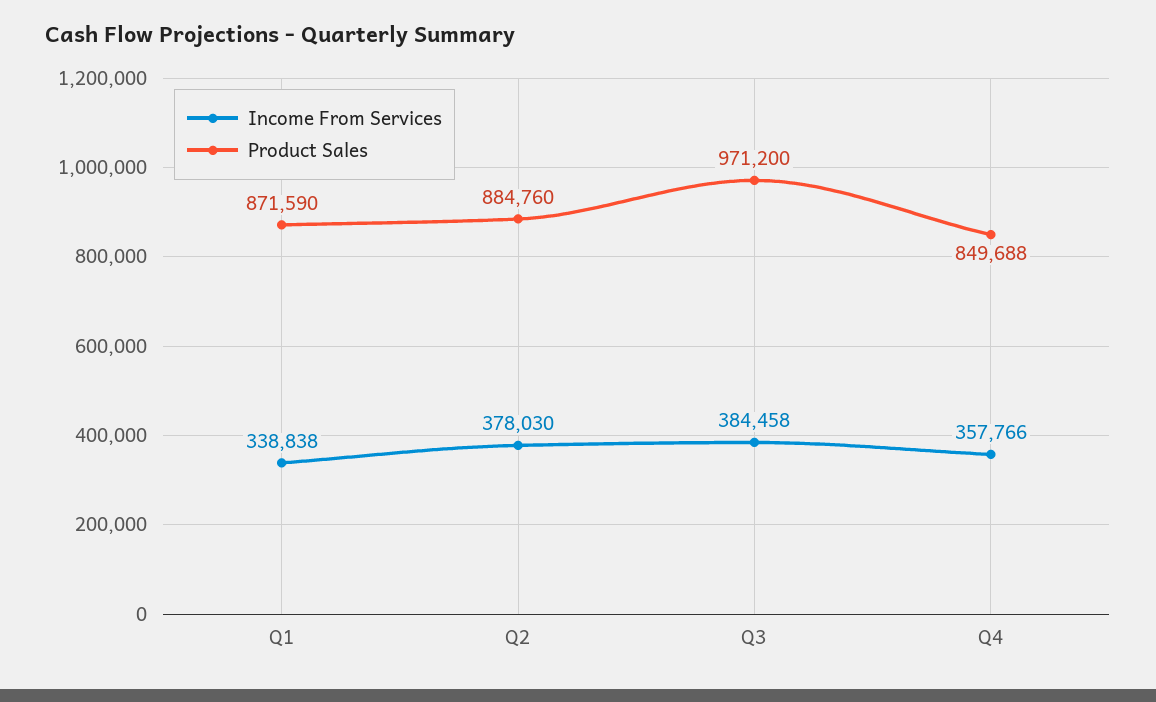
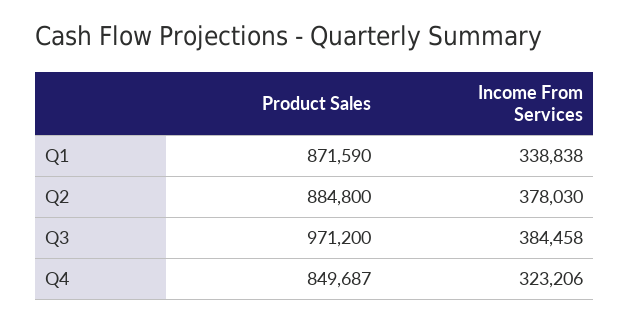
  {
    "Income From Services": {
      "Q1": 338838,
      "Q2": 378030,
      "Q3": 384458,
-     "Q4": 357766
+     "Q4": 323206
    },
    "Product Sales": {
      "Q1": 871590,
-     "Q2": 884760,
+     "Q2": 884800,
      "Q3": 971200,
-     "Q4": 849688
+     "Q4": 849687
    }
  }

